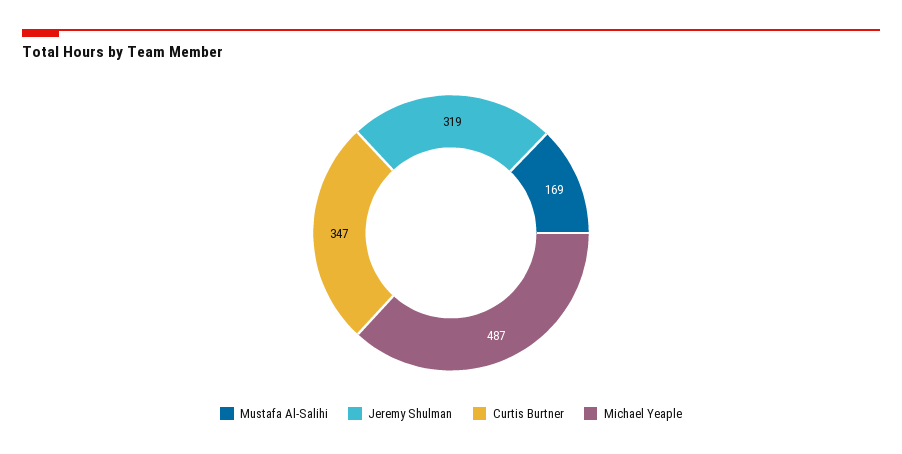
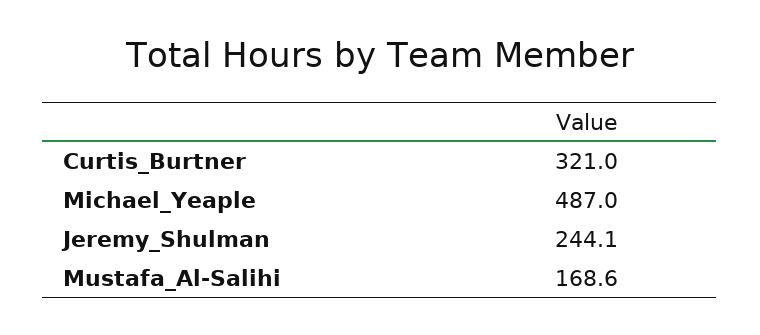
  {
    "Mustafa Al-Salihi": 168.6,
-   "Jeremy Shulman": 319,
+   "Jeremy Shulman": 244.1,
-   "Curtis Burtner": 347,
+   "Curtis Burtner": 321,
    "Michael Yeaple": 487
  }

